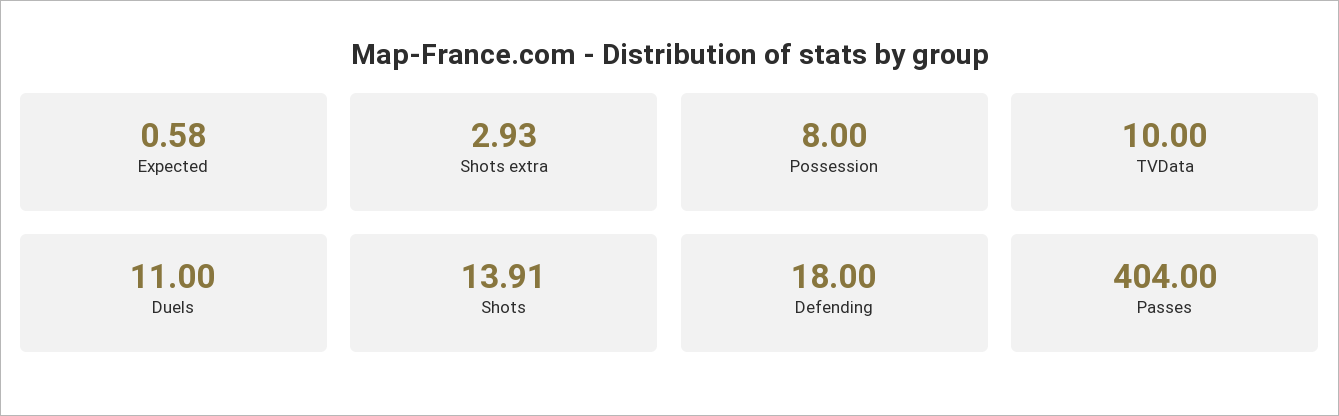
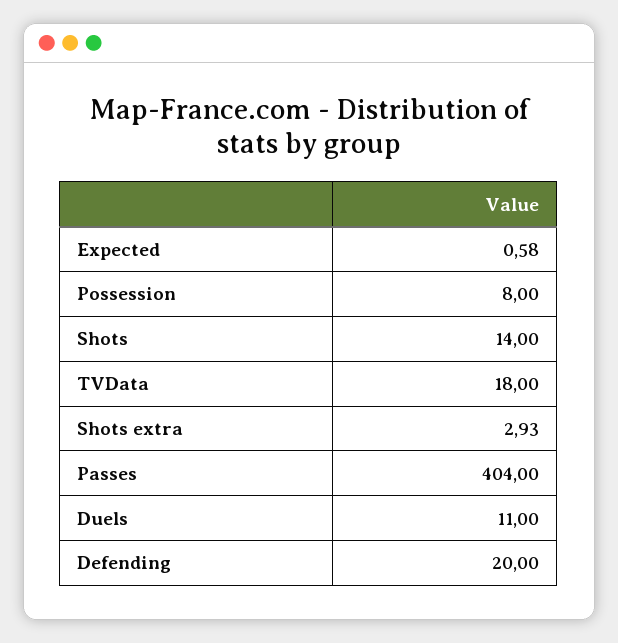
  {
    "Expected": 0.58,
    "Shots extra": 2.93,
    "Possession": 8,
-   "TVData": 10,
+   "TVData": 18,
    "Duels": 11,
-   "Shots": 13.91,
+   "Shots": 14,
-   "Defending": 18,
+   "Defending": 20,
    "Passes": 404
  }

